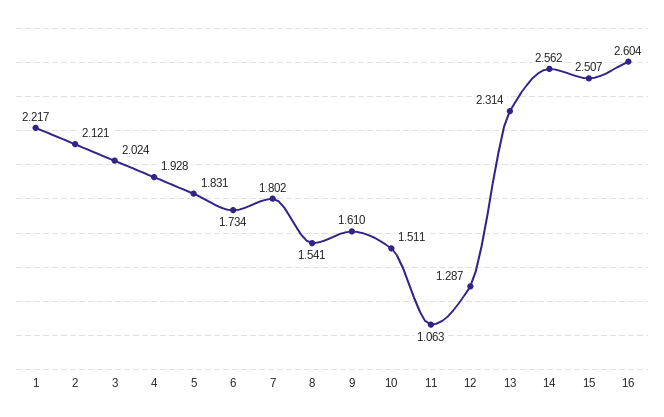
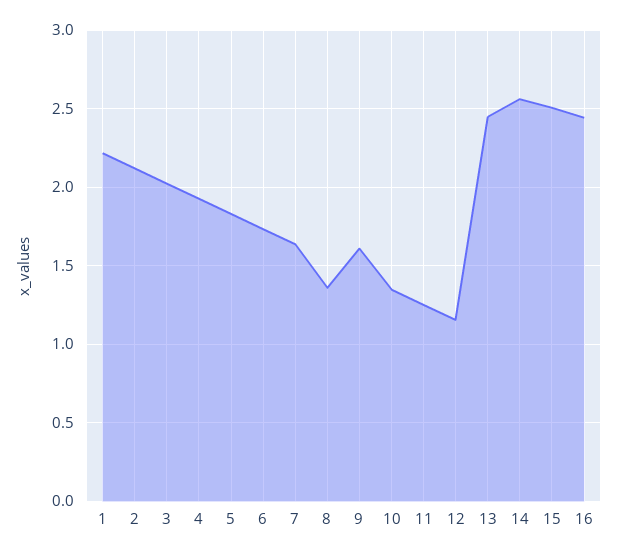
  {
    "1": 2.217,
    "2": 2.121,
    "3": 2.024,
    "4": 1.928,
    "5": 1.831,
    "6": 1.734,
-   "7": 1.802,
+   "7": 1.65,
-   "8": 1.541,
+   "8": 1.35,
    "9": 1.61,
-   "10": 1.511,
+   "10": 1.35,
-   "11": 1.063,
+   "11": 1.25,
-   "12": 1.287,
+   "12": 1.15,
-   "13": 2.314,
+   "13": 2.45,
    "14": 2.562,
    "15": 2.507,
-   "16": 2.604
+   "16": 2.45
  }

